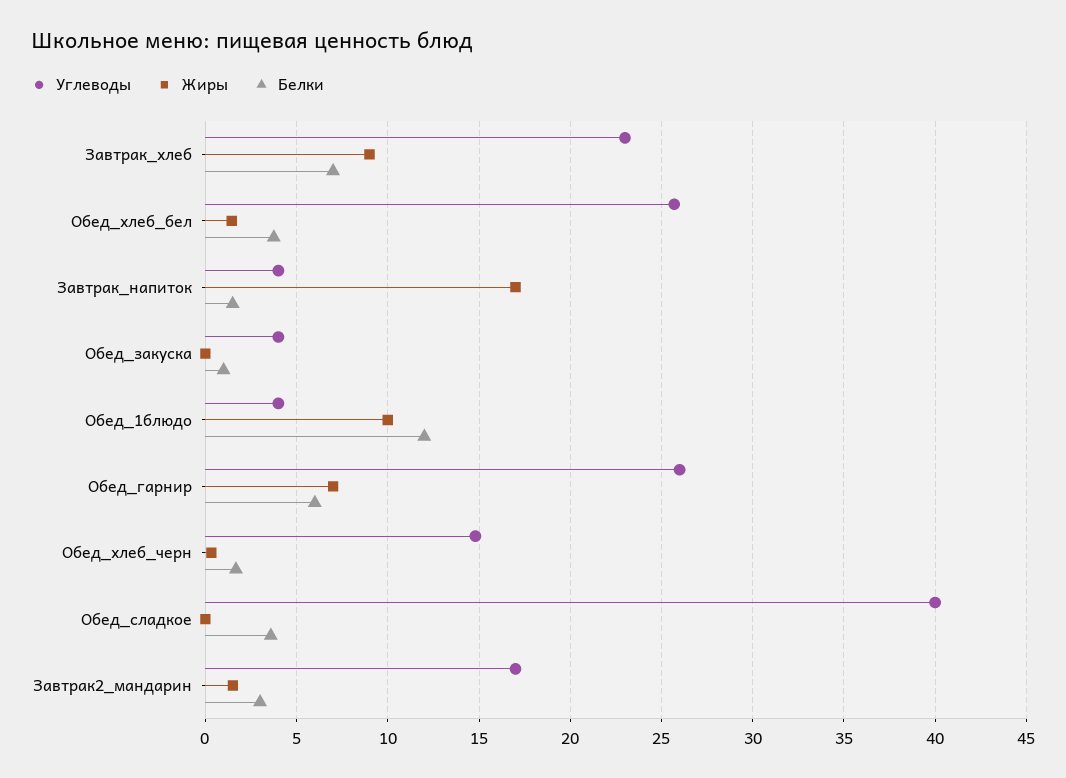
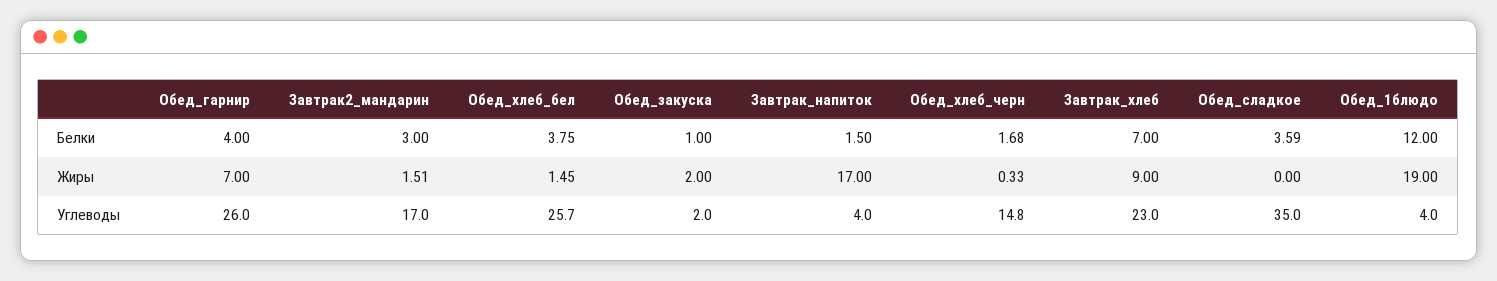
  {
    "Углеводы": {
      "Завтрак_хлеб": 23,
      "Обед_хлеб_бел": 25.7,
      "Завтрак_напиток": 4,
-     "Обед_закуска": 4,
+     "Обед_закуска": 2,
      "Обед_1блюдо": 4,
      "Обед_гарнир": 26,
      "Обед_хлеб_черн": 14.8,
-     "Обед_сладкое": 40,
+     "Обед_сладкое": 35,
      "Завтрак2_мандарин": 17
    },
    "Жиры": {
      "Завтрак_хлеб": 9,
      "Обед_хлеб_бел": 1.45,
      "Завтрак_напиток": 17,
-     "Обед_закуска": 0,
+     "Обед_закуска": 2,
-     "Обед_1блюдо": 10,
+     "Обед_1блюдо": 19,
      "Обед_гарнир": 7,
      "Обед_хлеб_черн": 0.33,
      "Обед_сладкое": 0,
      "Завтрак2_мандарин": 1.51
    },
    "Белки": {
      "Завтрак_хлеб": 7,
      "Обед_хлеб_бел": 3.75,
      "Завтрак_напиток": 1.5,
      "Обед_закуска": 1,
      "Обед_1блюдо": 12,
-     "Обед_гарнир": 6,
+     "Обед_гарнир": 4,
      "Обед_хлеб_черн": 1.68,
      "Обед_сладкое": 3.59,
      "Завтрак2_мандарин": 3
    }
  }

